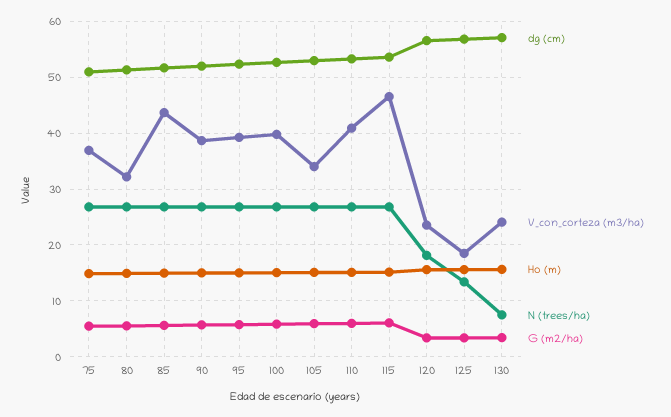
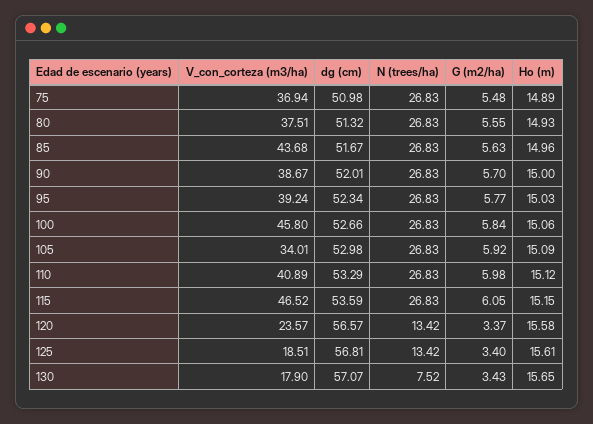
  {
    "dg (cm)": {
      "75": 50.98,
      "80": 51.32,
      "85": 51.67,
      "90": 52.01,
      "95": 52.34,
      "100": 52.66,
      "105": 52.98,
      "110": 53.29,
      "115": 53.59,
      "120": 56.57,
      "125": 56.81,
      "130": 57.07
    },
    "V_con_corteza (m3/ha)": {
      "75": 36.94,
-     "80": 32,
+     "80": 37.51,
      "85": 43.68,
      "90": 38.67,
      "95": 39.24,
-     "100": 40,
+     "100": 45.8,
      "105": 34.01,
      "110": 40.89,
      "115": 46.52,
      "120": 23.57,
      "125": 18.51,
-     "130": 24
+     "130": 17.9
    },
    "Ho (m)": {
      "75": 14.89,
      "80": 14.93,
      "85": 14.96,
      "90": 15,
      "95": 15.03,
      "100": 15.06,
      "105": 15.09,
      "110": 15.12,
      "115": 15.15,
      "120": 15.58,
      "125": 15.61,
      "130": 15.65
    },
    "N (trees/ha)": {
      "75": 26.83,
      "80": 26.83,
      "85": 26.83,
      "90": 26.83,
      "95": 26.83,
      "100": 26.83,
      "105": 26.83,
      "110": 26.83,
      "115": 26.83,
-     "120": 18,
+     "120": 13.42,
      "125": 13.42,
      "130": 7.52
    },
    "G (m2/ha)": {
      "75": 5.48,
      "80": 5.55,
      "85": 5.63,
      "90": 5.7,
      "95": 5.77,
      "100": 5.84,
      "105": 5.92,
      "110": 5.98,
      "115": 6.05,
      "120": 3.37,
      "125": 3.4,
      "130": 3.43
    }
  }

